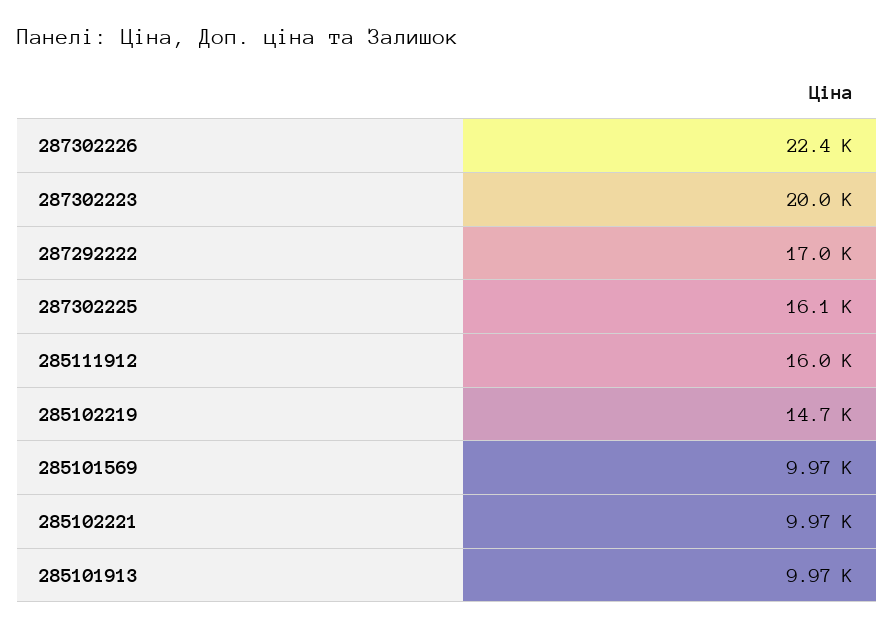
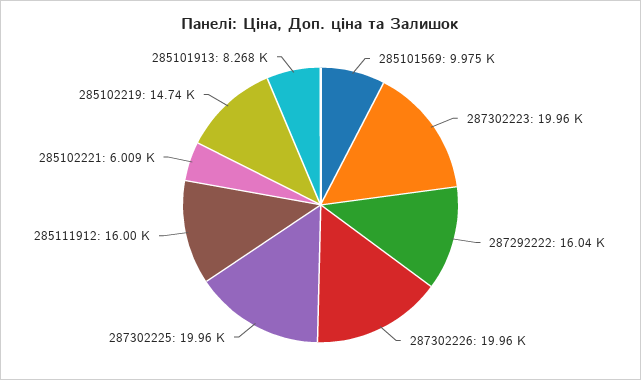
  {
-   "287302226": 22400,
+   "287302226": 19960,
    "287302223": 19960,
-   "287292222": 17000,
+   "287292222": 16040,
-   "287302225": 16100,
+   "287302225": 19960,
    "285111912": 16000,
    "285102219": 14740,
    "285101569": 9975,
-   "285102221": 9970,
+   "285102221": 6009,
-   "285101913": 9970
+   "285101913": 8268
  }

